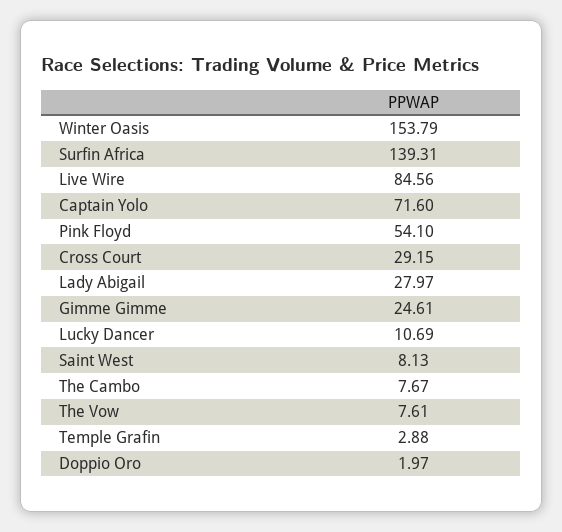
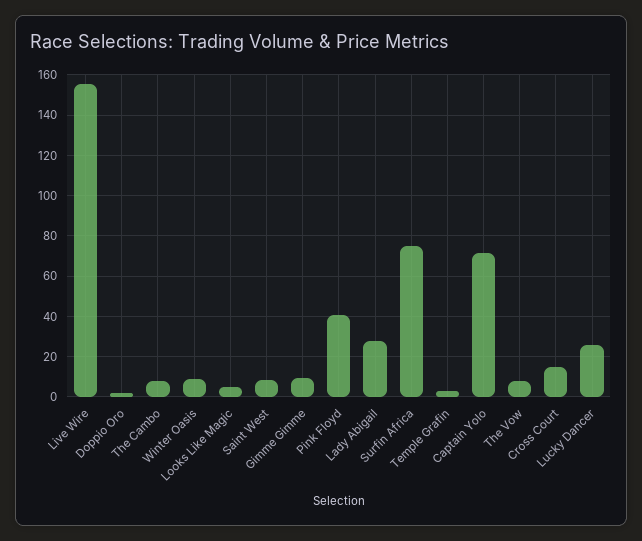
  {
-   "Winter Oasis": 153.79,
+   "Winter Oasis": 10,
-   "Surfin Africa": 139.31,
+   "Surfin Africa": 75,
-   "Live Wire": 84.56,
+   "Live Wire": 155,
    "Captain Yolo": 71.6,
-   "Pink Floyd": 54.1,
+   "Pink Floyd": 40,
-   "Cross Court": 29.15,
+   "Cross Court": 15,
    "Lady Abigail": 27.97,
-   "Gimme Gimme": 24.61,
+   "Gimme Gimme": 10,
-   "Lucky Dancer": 10.69,
+   "Lucky Dancer": 25,
    "Saint West": 8.13,
    "The Cambo": 7.67,
    "The Vow": 7.61,
    "Temple Grafin": 2.88,
-   "Doppio Oro": 1.97
+   "Doppio Oro": 1.97,
+   "Looks Like Magic": 5
  }

